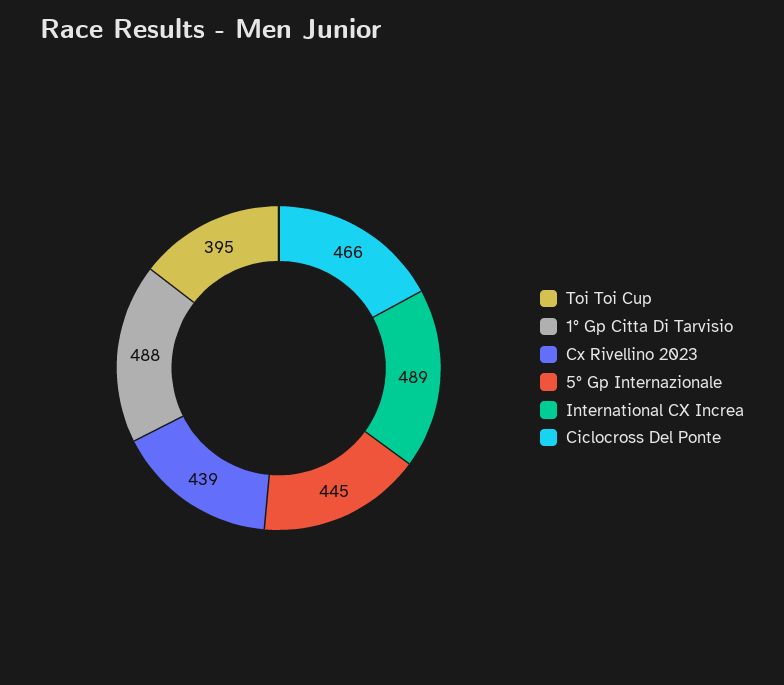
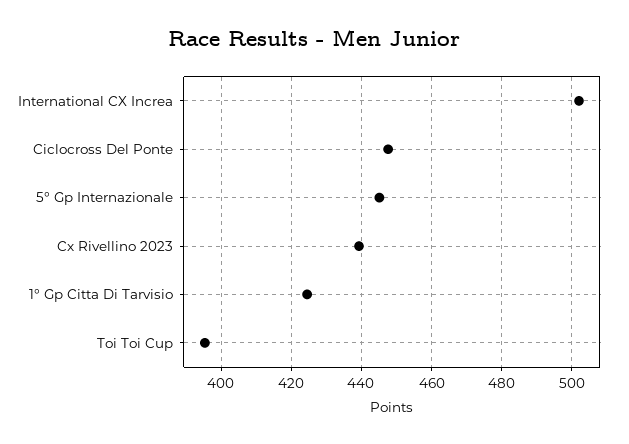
  {
    "Toi Toi Cup": 395,
-   "1° Gp Citta Di Tarvisio": 488,
+   "1° Gp Citta Di Tarvisio": 424,
    "Cx Rivellino 2023": 439,
    "5° Gp Internazionale": 445,
-   "International CX Increa": 489,
+   "International CX Increa": 502,
-   "Ciclocross Del Ponte": 466
+   "Ciclocross Del Ponte": 448
  }

